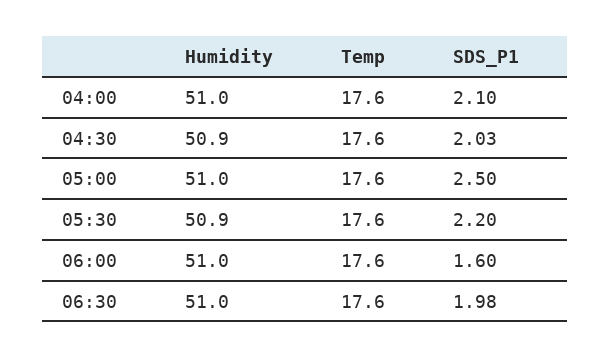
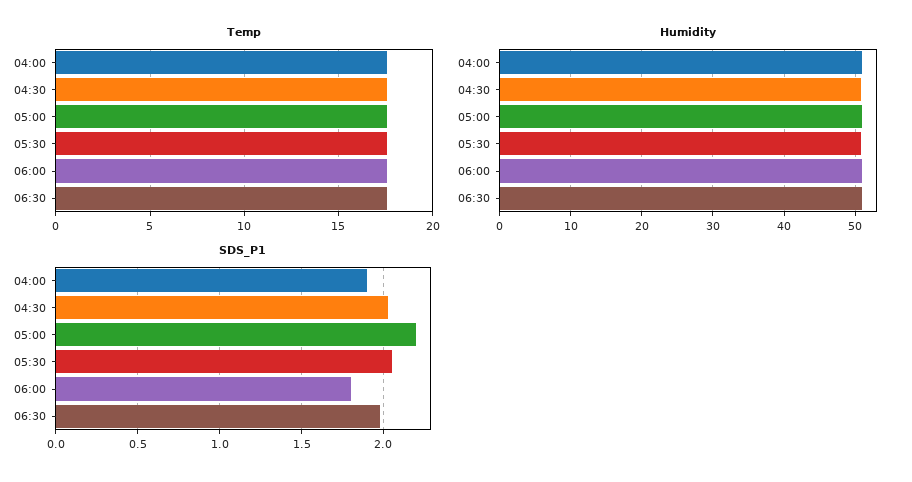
  {
    "Humidity": {
      "04:00": 51,
      "04:30": 50.9,
      "05:00": 51,
      "05:30": 50.9,
      "06:00": 51,
      "06:30": 51
    },
    "Temp": {
      "04:00": 17.6,
      "04:30": 17.6,
      "05:00": 17.6,
      "05:30": 17.6,
      "06:00": 17.6,
      "06:30": 17.6
    },
    "SDS_P1": {
-     "04:00": 2.1,
+     "04:00": 1.9,
      "04:30": 2.03,
-     "05:00": 2.5,
+     "05:00": 2.2,
-     "05:30": 2.2,
+     "05:30": 2.05,
-     "06:00": 1.6,
+     "06:00": 1.8,
      "06:30": 1.98
    }
  }

